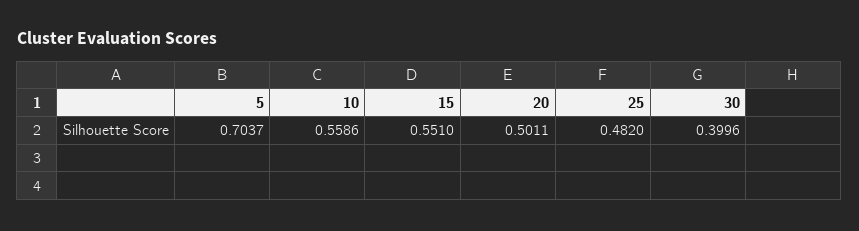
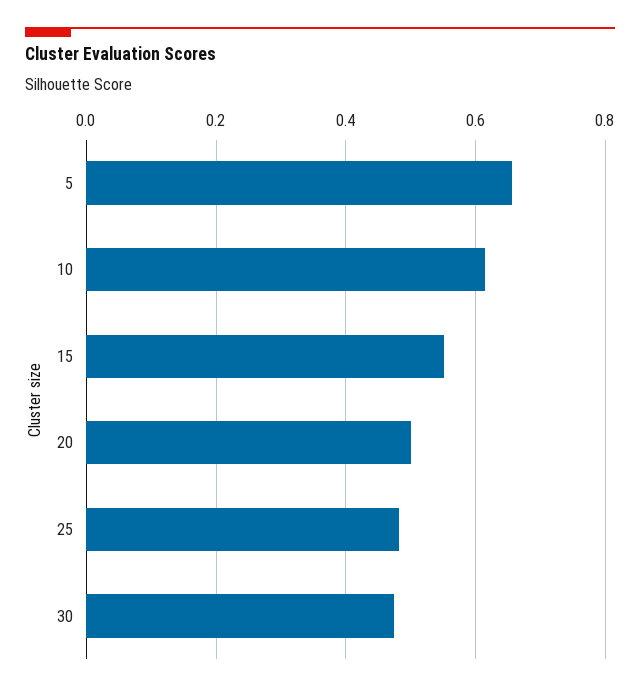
  {
-   "5": 0.7037,
+   "5": 0.66,
-   "10": 0.5586,
+   "10": 0.62,
    "15": 0.551,
    "20": 0.5011,
    "25": 0.482,
-   "30": 0.3996
+   "30": 0.48
  }

